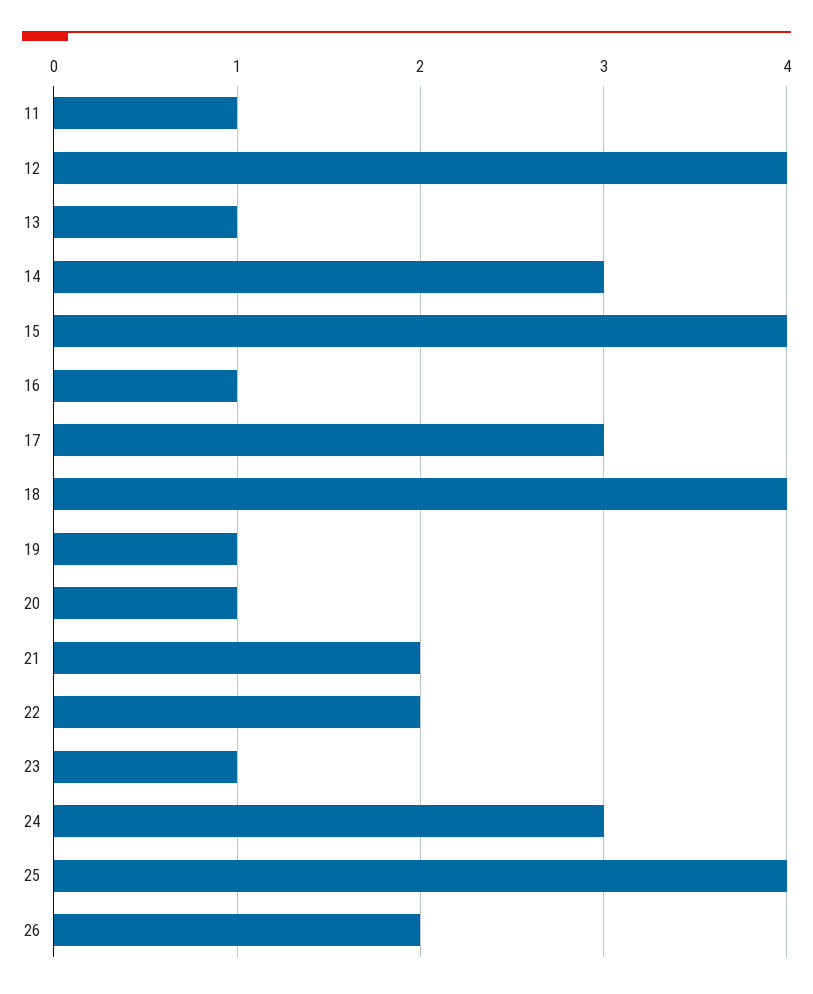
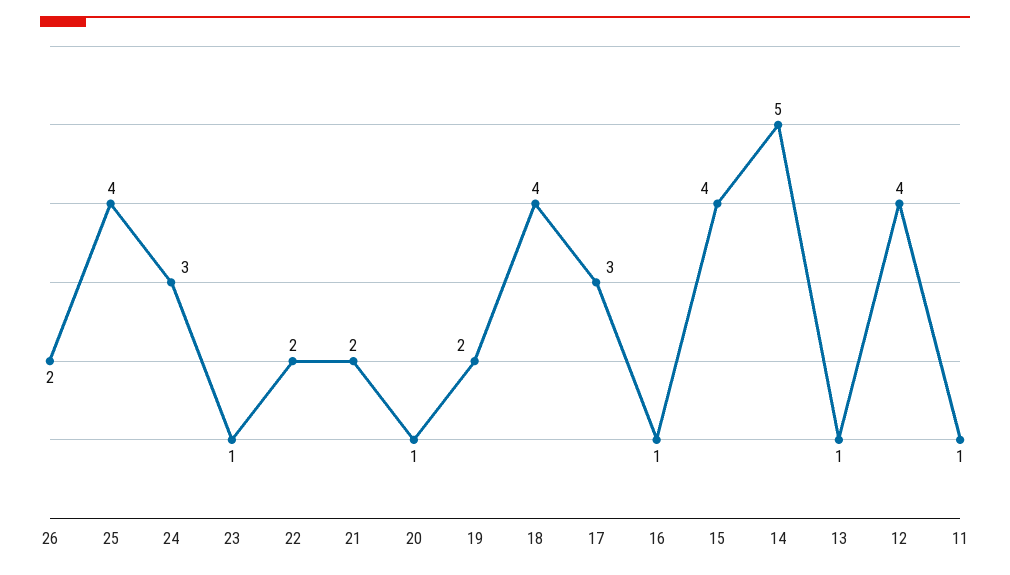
  {
    "11": 1,
    "12": 4,
    "13": 1,
-   "14": 3,
+   "14": 5,
    "15": 4,
    "16": 1,
    "17": 3,
    "18": 4,
-   "19": 1,
+   "19": 2,
    "20": 1,
    "21": 2,
    "22": 2,
    "23": 1,
    "24": 3,
    "25": 4,
    "26": 2
  }

